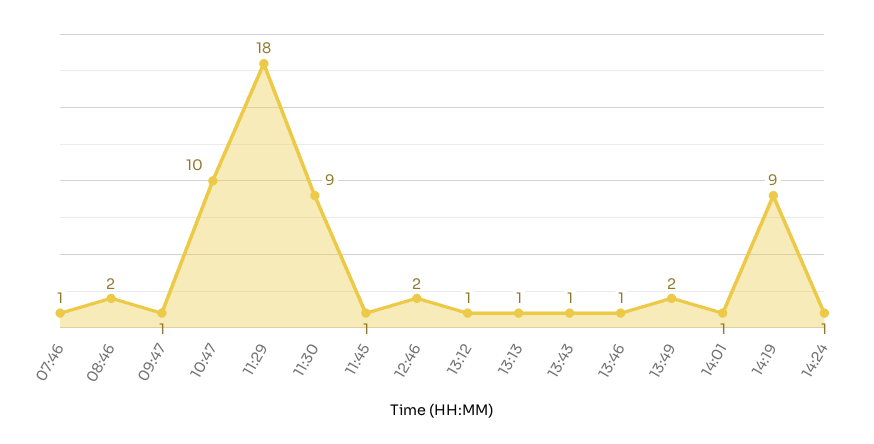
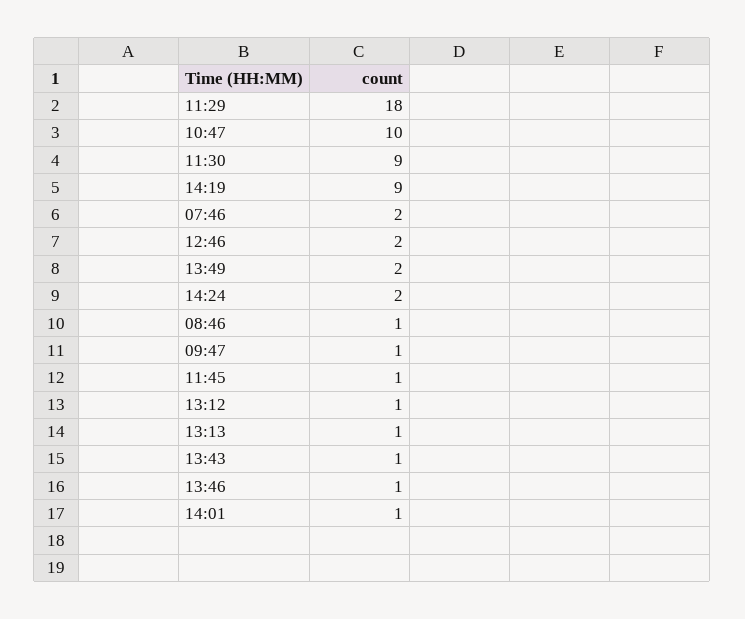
  {
-   "07:46": 1,
+   "07:46": 2,
-   "08:46": 2,
+   "08:46": 1,
    "09:47": 1,
    "10:47": 10,
    "11:29": 18,
    "11:30": 9,
    "11:45": 1,
    "12:46": 2,
    "13:12": 1,
    "13:13": 1,
    "13:43": 1,
    "13:46": 1,
    "13:49": 2,
    "14:01": 1,
    "14:19": 9,
-   "14:24": 1
+   "14:24": 2
  }

